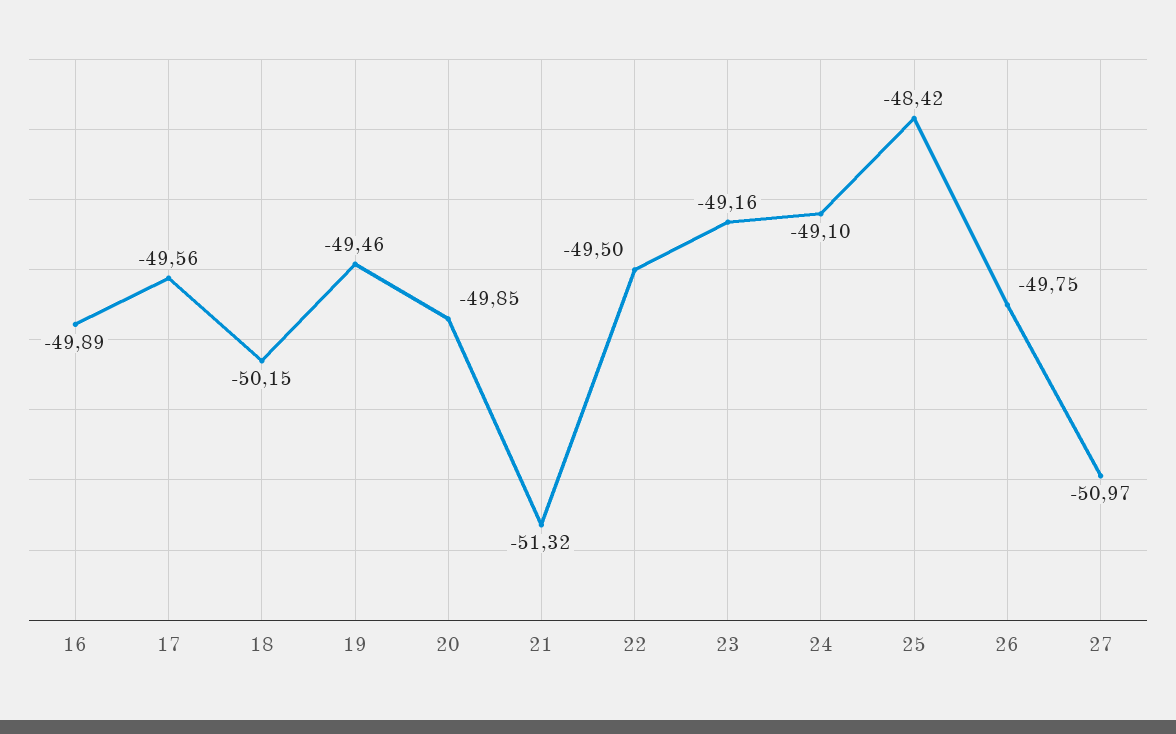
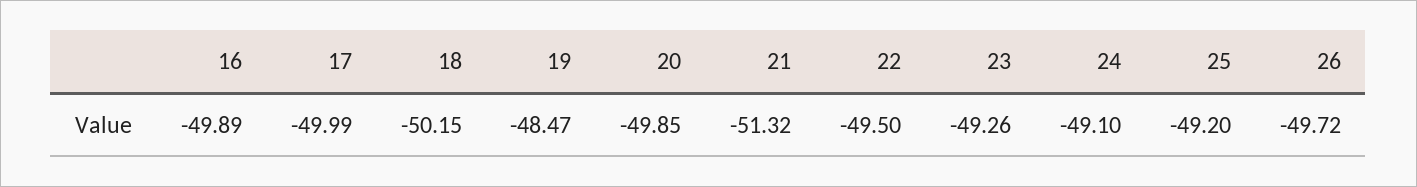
  {
    "16": -49.89,
-   "17": -49.56,
+   "17": -49.99,
    "18": -50.15,
-   "19": -49.46,
+   "19": -48.47,
    "20": -49.85,
    "21": -51.32,
    "22": -49.5,
-   "23": -49.16,
+   "23": -49.26,
    "24": -49.1,
-   "25": -48.42,
+   "25": -49.2,
-   "26": -49.75,
+   "26": -49.72
-   "27": -50.97
  }

